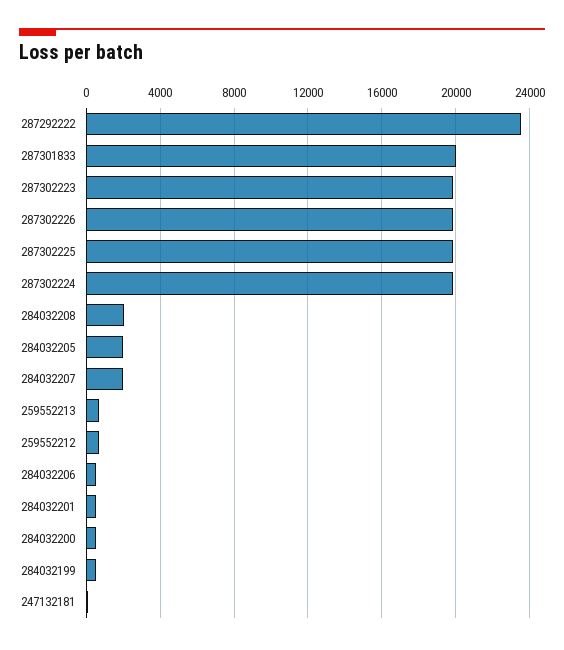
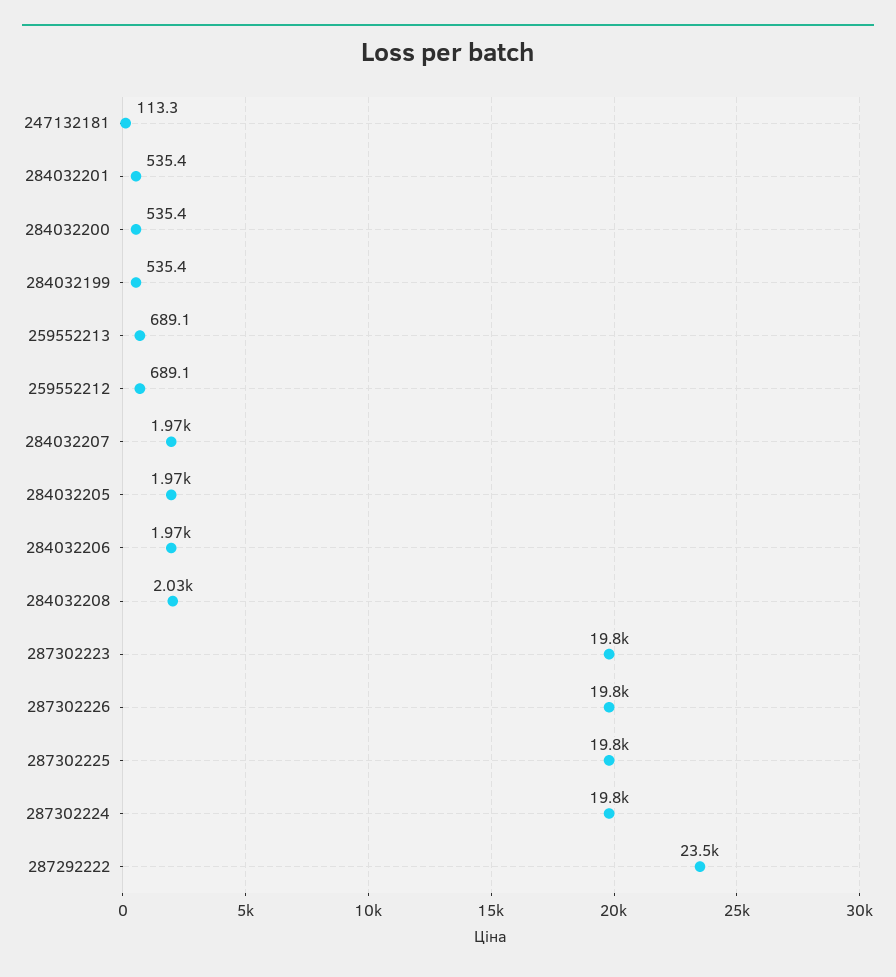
  {
    "287292222": 23500,
-   "287301833": 20000,
    "287302223": 19800,
    "287302226": 19800,
    "287302225": 19800,
    "287302224": 19800,
    "284032208": 2030,
    "284032205": 1970,
    "284032207": 1970,
    "259552213": 689.1,
    "259552212": 689.1,
-   "284032206": 500,
+   "284032206": 1970,
    "284032201": 535.4,
    "284032200": 535.4,
    "284032199": 535.4,
    "247132181": 113.3
  }

